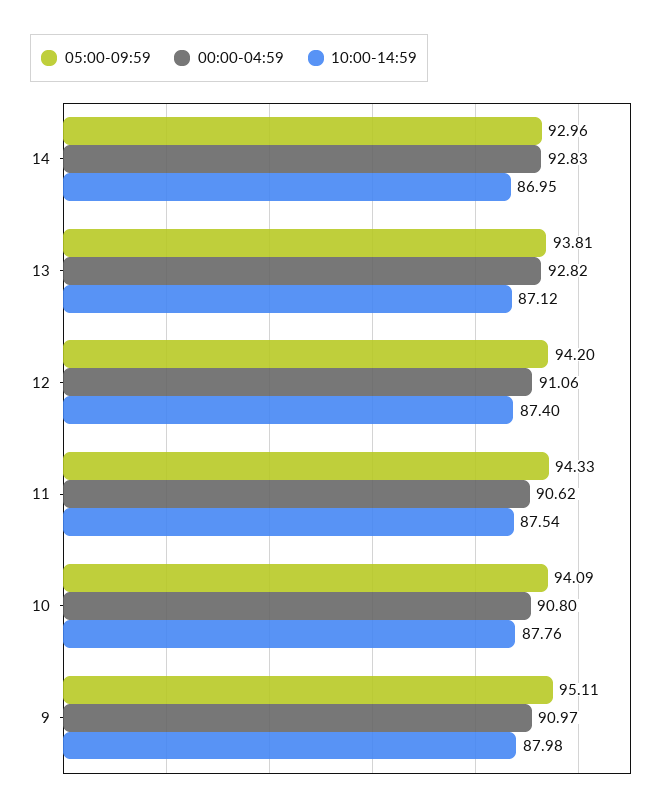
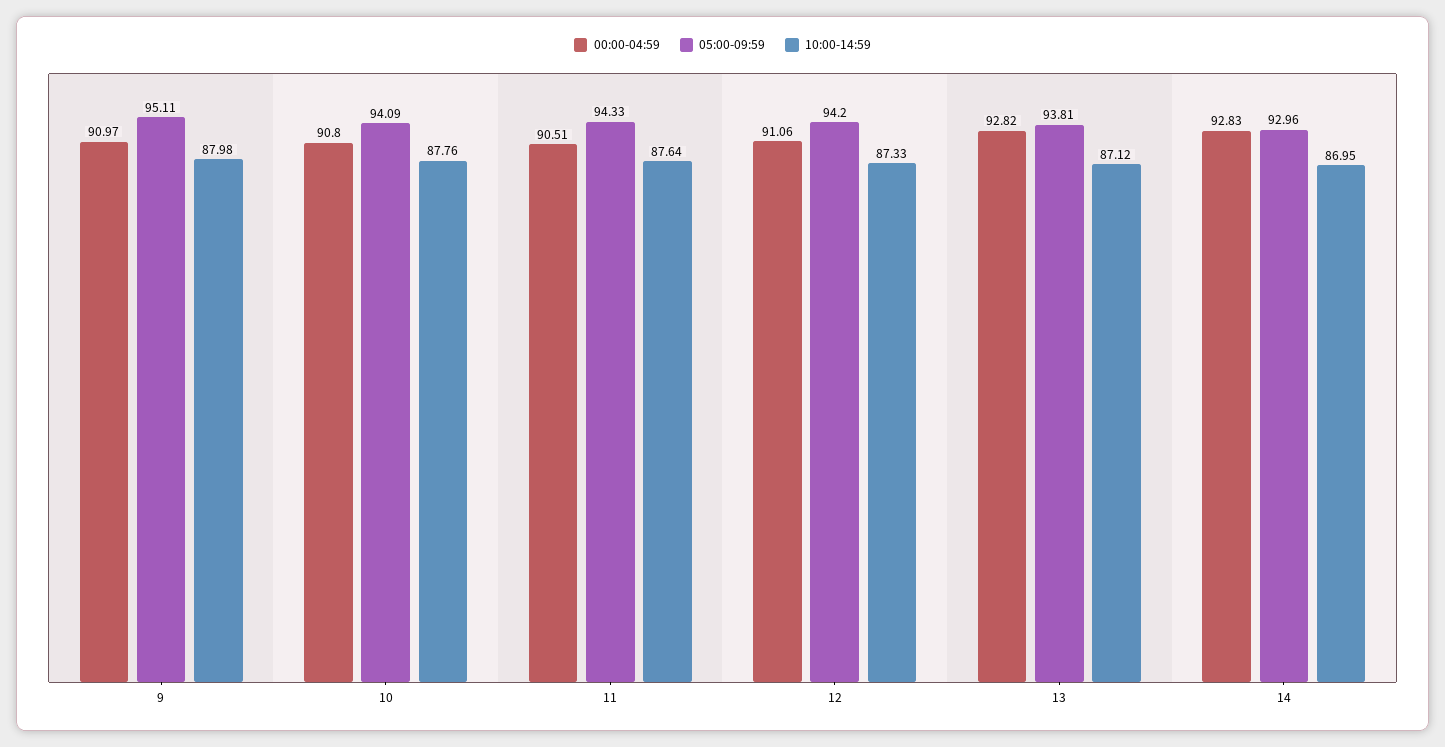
  {
    "05:00-09:59": {
      "14": 92.96,
      "13": 93.81,
      "12": 94.2,
      "11": 94.33,
      "10": 94.09,
      "9": 95.11
    },
    "00:00-04:59": {
      "14": 92.83,
      "13": 92.82,
      "12": 91.06,
-     "11": 90.62,
+     "11": 90.51,
      "10": 90.8,
      "9": 90.97
    },
    "10:00-14:59": {
      "14": 86.95,
      "13": 87.12,
-     "12": 87.4,
+     "12": 87.33,
-     "11": 87.54,
+     "11": 87.64,
      "10": 87.76,
      "9": 87.98
    }
  }

